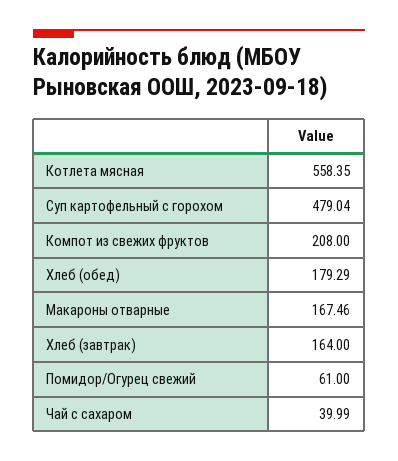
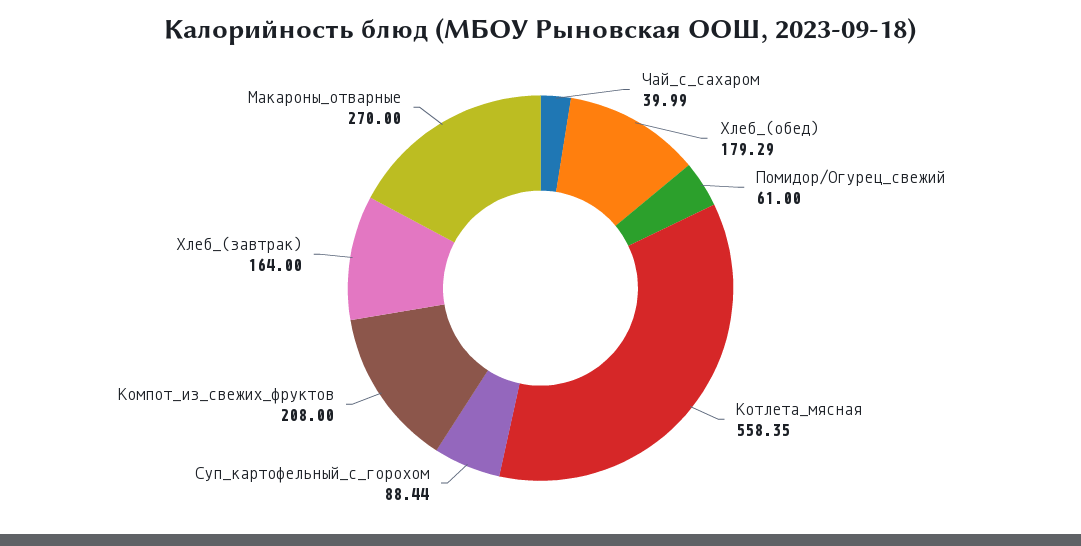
  {
    "Котлета мясная": 558.35,
-   "Суп картофельный с горохом": 479.04,
+   "Суп картофельный с горохом": 88.44,
    "Компот из свежих фруктов": 208,
    "Хлеб (обед)": 179.29,
-   "Макароны отварные": 167.46,
+   "Макароны отварные": 270,
    "Хлеб (завтрак)": 164,
    "Помидор/Огурец свежий": 61,
    "Чай с сахаром": 39.99
  }

